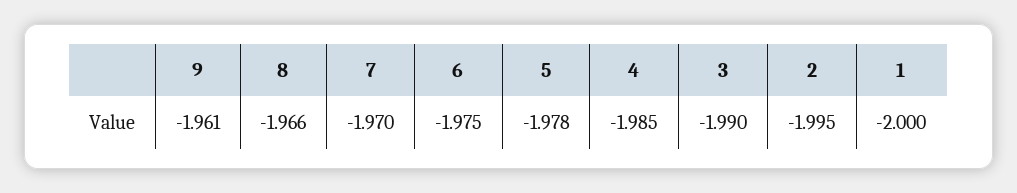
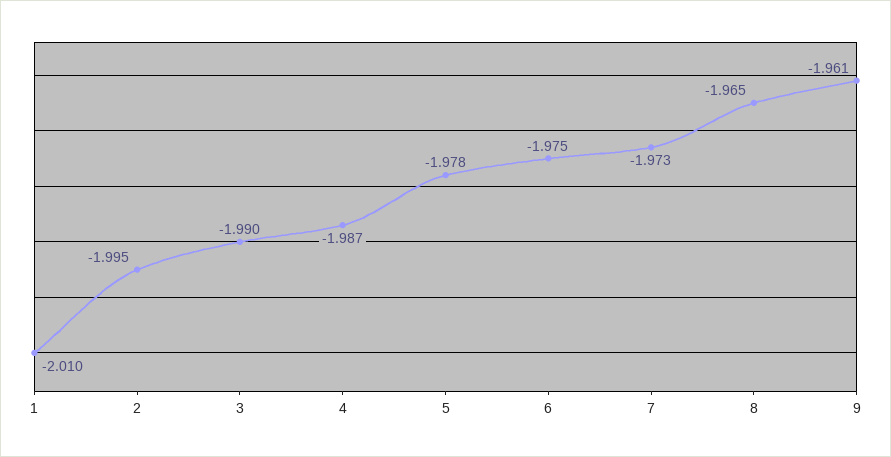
  {
    "9": -1.961,
-   "8": -1.966,
+   "8": -1.965,
-   "7": -1.97,
+   "7": -1.973,
    "6": -1.975,
    "5": -1.978,
-   "4": -1.985,
+   "4": -1.987,
    "3": -1.99,
    "2": -1.995,
-   "1": -2
+   "1": -2.01
  }

